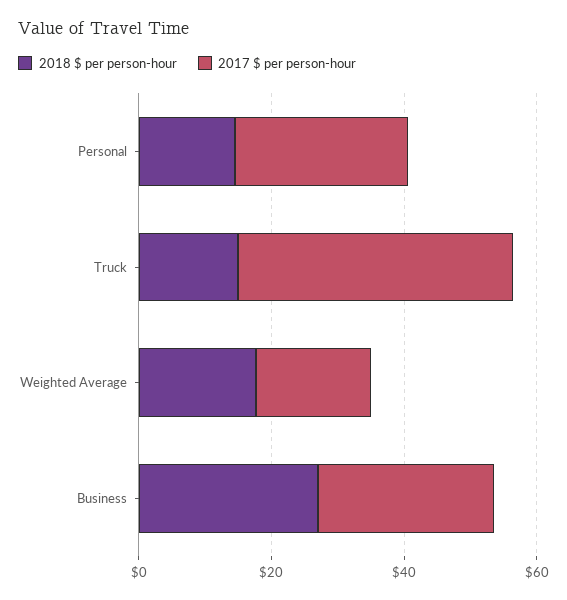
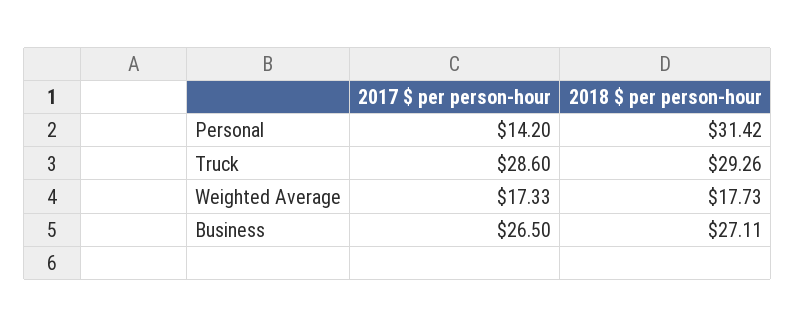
  {
    "2018 $ per person-hour": {
-     "Personal": 15,
+     "Personal": 31.42,
-     "Truck": 15,
+     "Truck": 29.26,
      "Weighted Average": 17.73,
      "Business": 27.11
    },
    "2017 $ per person-hour": {
-     "Personal": 25,
+     "Personal": 14.2,
-     "Truck": 40,
+     "Truck": 28.6,
      "Weighted Average": 17.33,
      "Business": 26.5
    }
  }

